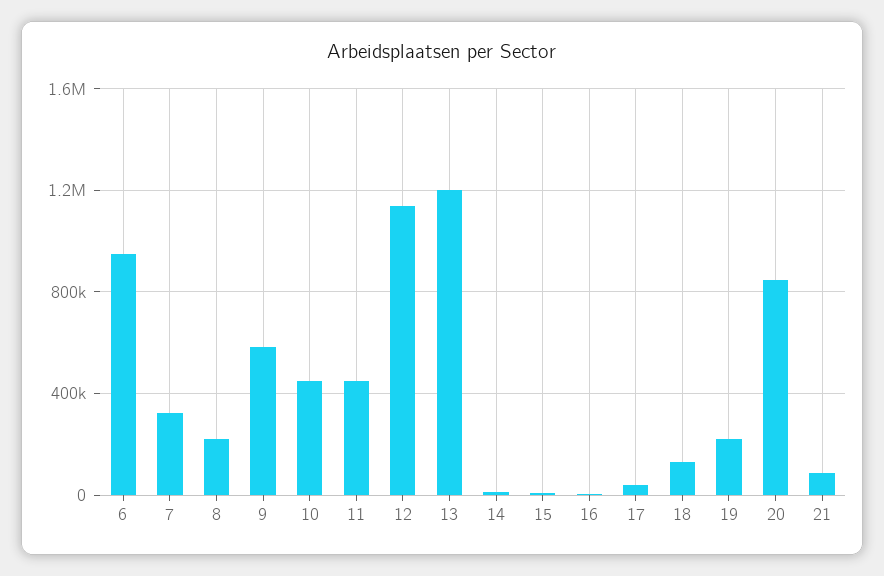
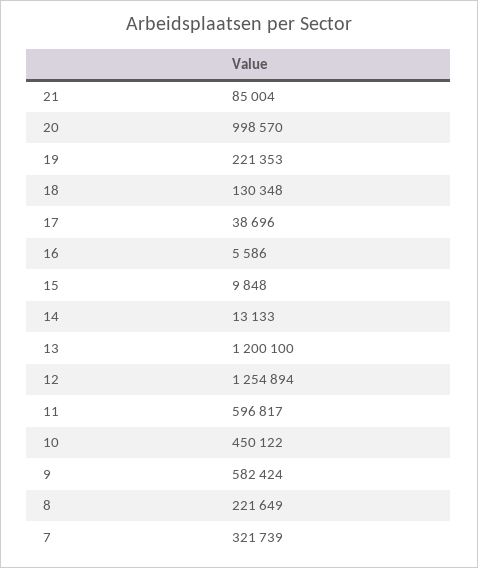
  {
-   "6": 950000,
    "7": 321739,
    "8": 221649,
    "9": 582424,
    "10": 450122,
-   "11": 450000,
+   "11": 596817,
-   "12": 1150000,
+   "12": 1254894,
    "13": 1200100,
    "14": 13133,
    "15": 9848,
    "16": 5586,
    "17": 38696,
    "18": 130348,
    "19": 221353,
-   "20": 850000,
+   "20": 998570,
    "21": 85004
  }

